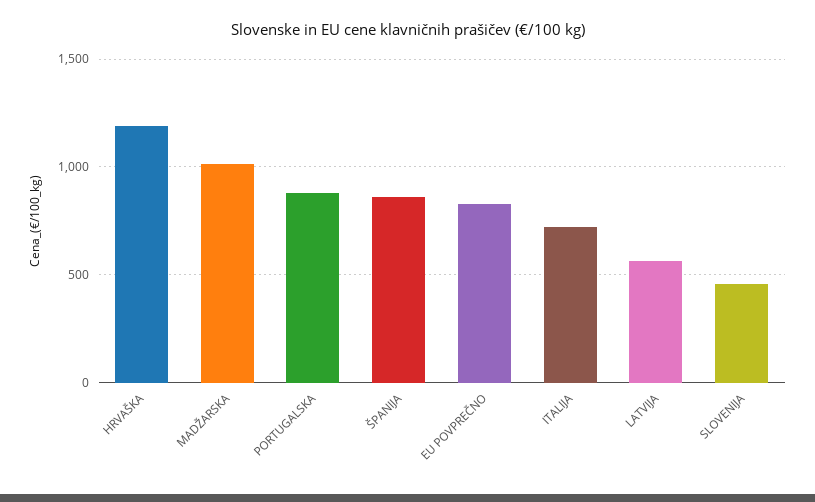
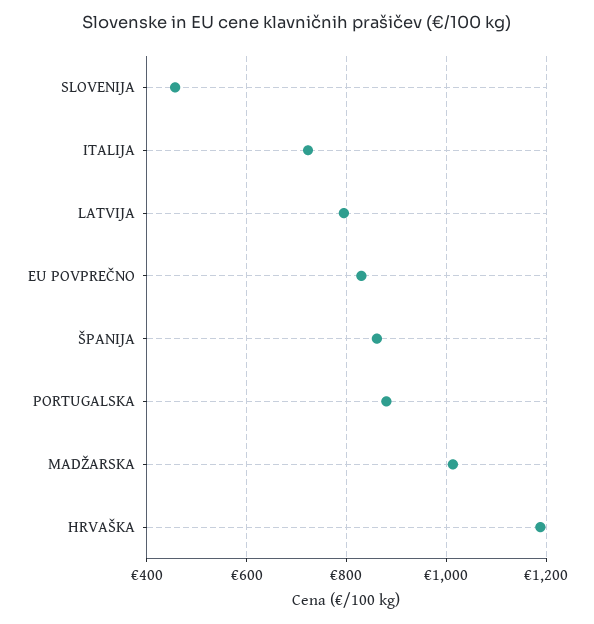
  {
    "HRVAŠKA": 1180,
    "MADŽARSKA": 1020,
    "PORTUGALSKA": 880,
    "ŠPANIJA": 860,
    "EU POVPREČNO": 840,
    "ITALIJA": 720,
-   "LATVIJA": 550,
+   "LATVIJA": 800,
    "SLOVENIJA": 460
  }

